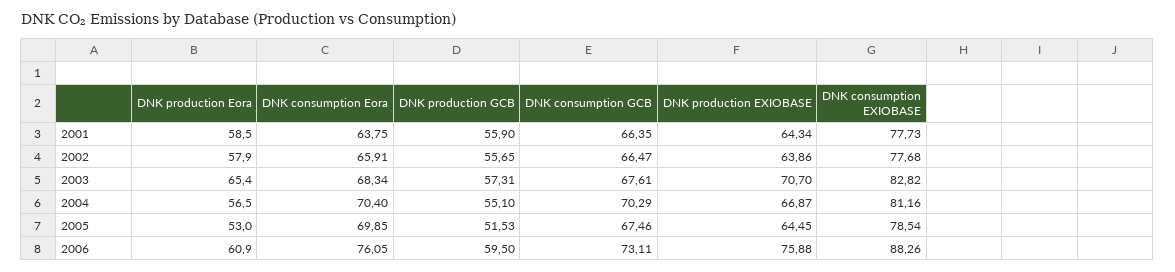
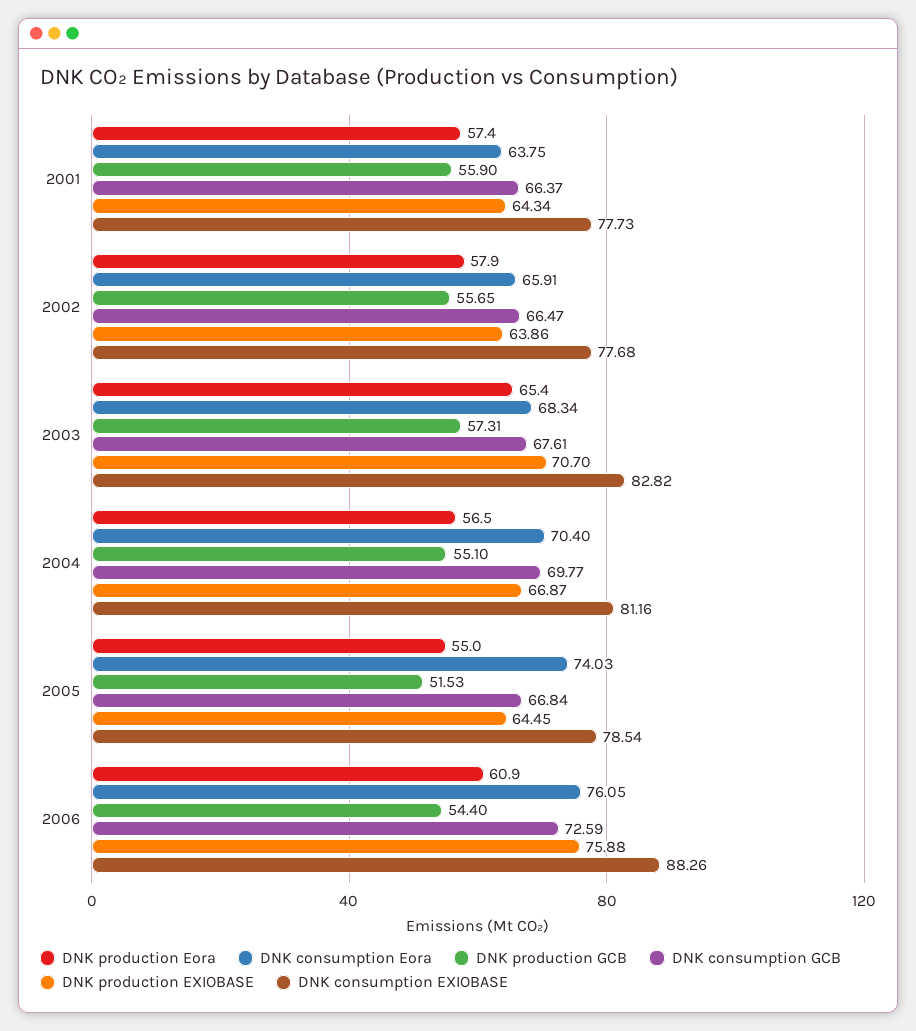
  {
    "DNK production Eora": {
-     "2001": 58.5,
+     "2001": 57.4,
      "2002": 57.9,
      "2003": 65.4,
      "2004": 56.5,
-     "2005": 53,
+     "2005": 55,
      "2006": 60.9
    },
    "DNK consumption Eora": {
      "2001": 63.75,
      "2002": 65.91,
      "2003": 68.34,
      "2004": 70.4,
-     "2005": 69.85,
+     "2005": 74.03,
      "2006": 76.05
    },
    "DNK production GCB": {
      "2001": 55.9,
      "2002": 55.65,
      "2003": 57.31,
      "2004": 55.1,
      "2005": 51.53,
-     "2006": 59.5
+     "2006": 54.4
    },
    "DNK consumption GCB": {
-     "2001": 66.35,
+     "2001": 66.37,
      "2002": 66.47,
      "2003": 67.61,
-     "2004": 70.29,
+     "2004": 69.77,
-     "2005": 67.46,
+     "2005": 66.84,
-     "2006": 73.11
+     "2006": 72.59
    },
    "DNK production EXIOBASE": {
      "2001": 64.34,
      "2002": 63.86,
      "2003": 70.7,
      "2004": 66.87,
      "2005": 64.45,
      "2006": 75.88
    },
    "DNK consumption EXIOBASE": {
      "2001": 77.73,
      "2002": 77.68,
      "2003": 82.82,
      "2004": 81.16,
      "2005": 78.54,
      "2006": 88.26
    }
  }

